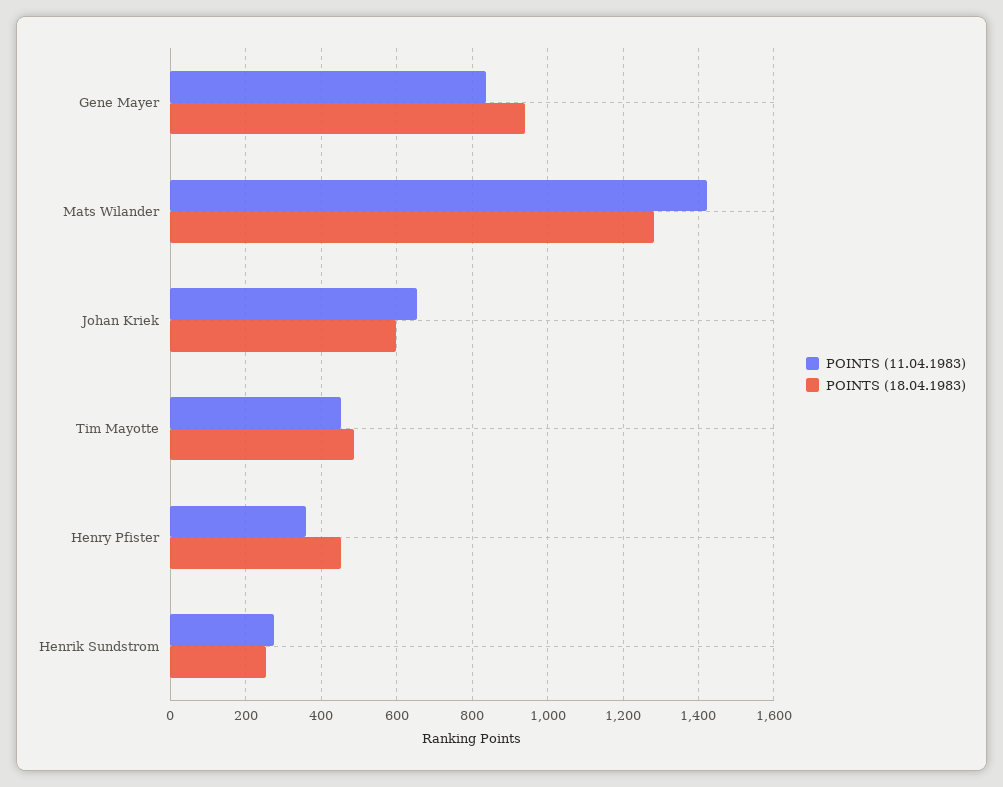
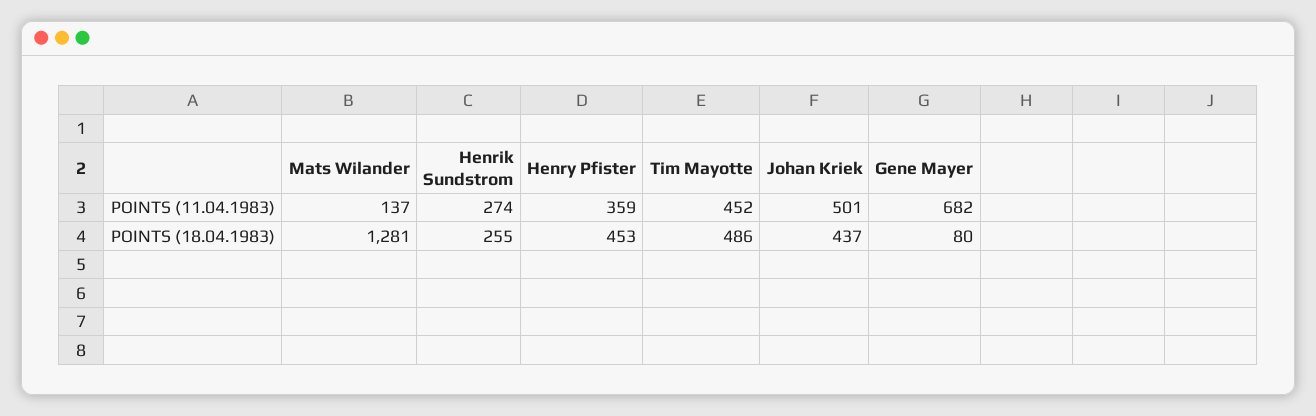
  {
    "POINTS (11.04.1983)": {
-     "Gene Mayer": 840,
+     "Gene Mayer": 682,
-     "Mats Wilander": 1420,
+     "Mats Wilander": 137,
-     "Johan Kriek": 660,
+     "Johan Kriek": 501,
      "Tim Mayotte": 452,
      "Henry Pfister": 359,
      "Henrik Sundstrom": 274
    },
    "POINTS (18.04.1983)": {
-     "Gene Mayer": 940,
+     "Gene Mayer": 80,
      "Mats Wilander": 1281,
-     "Johan Kriek": 600,
+     "Johan Kriek": 437,
      "Tim Mayotte": 486,
      "Henry Pfister": 453,
      "Henrik Sundstrom": 255
    }
  }

